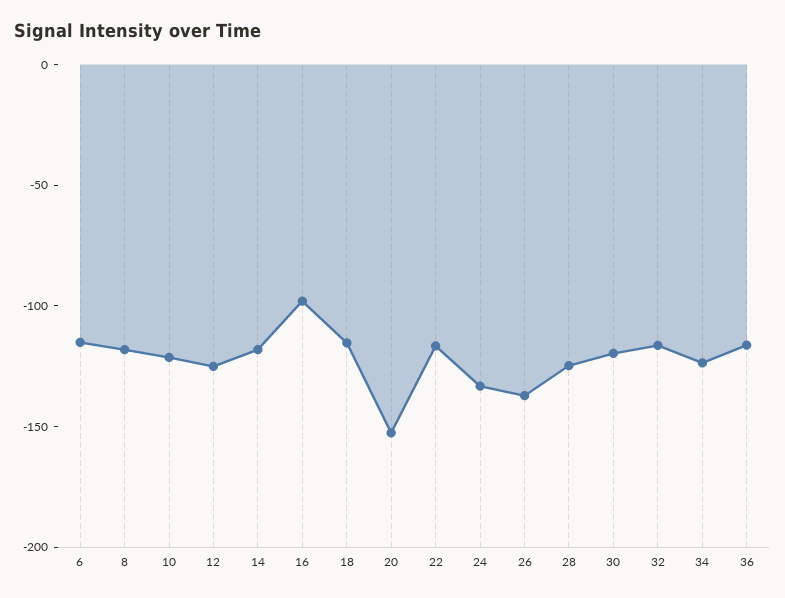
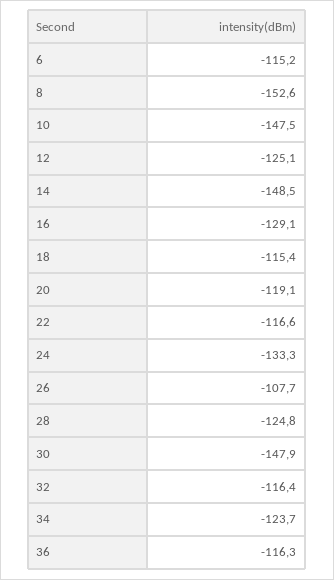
  {
    "6": -115.2,
-   "8": -120,
+   "8": -152.6,
-   "10": -120,
+   "10": -147.5,
    "12": -125.1,
-   "14": -120,
+   "14": -148.5,
-   "16": -100,
+   "16": -129.1,
    "18": -115.4,
-   "20": -150,
+   "20": -119.1,
    "22": -116.6,
    "24": -133.3,
-   "26": -140,
+   "26": -107.7,
    "28": -124.8,
-   "30": -120,
+   "30": -147.9,
    "32": -116.4,
    "34": -123.7,
    "36": -116.3
  }

